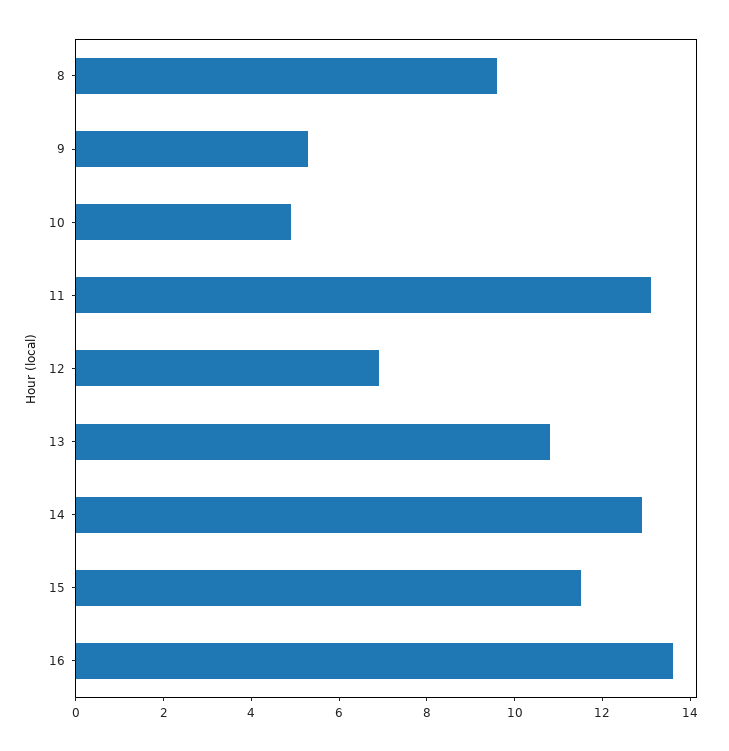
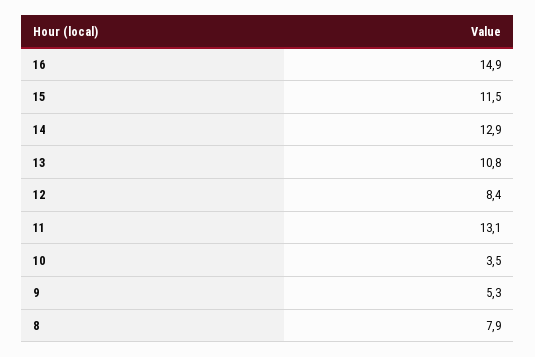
  {
-   "8": 9.5,
+   "8": 7.9,
    "9": 5.3,
-   "10": 5,
+   "10": 3.5,
    "11": 13.1,
-   "12": 7,
+   "12": 8.4,
    "13": 10.8,
    "14": 12.9,
    "15": 11.5,
-   "16": 13.5
+   "16": 14.9
  }

